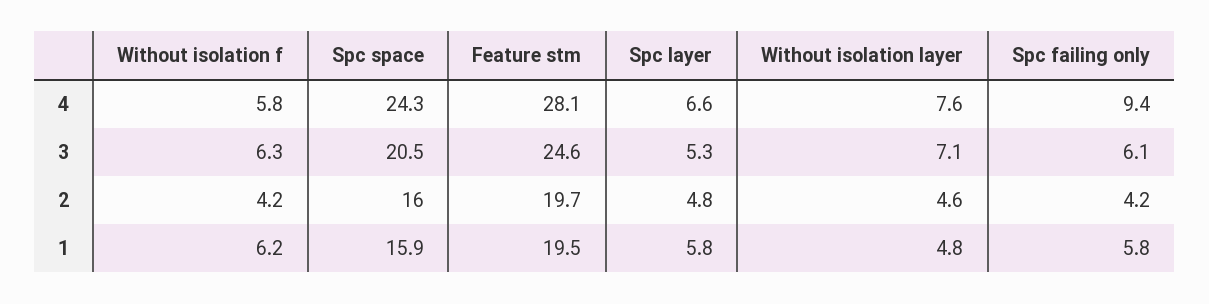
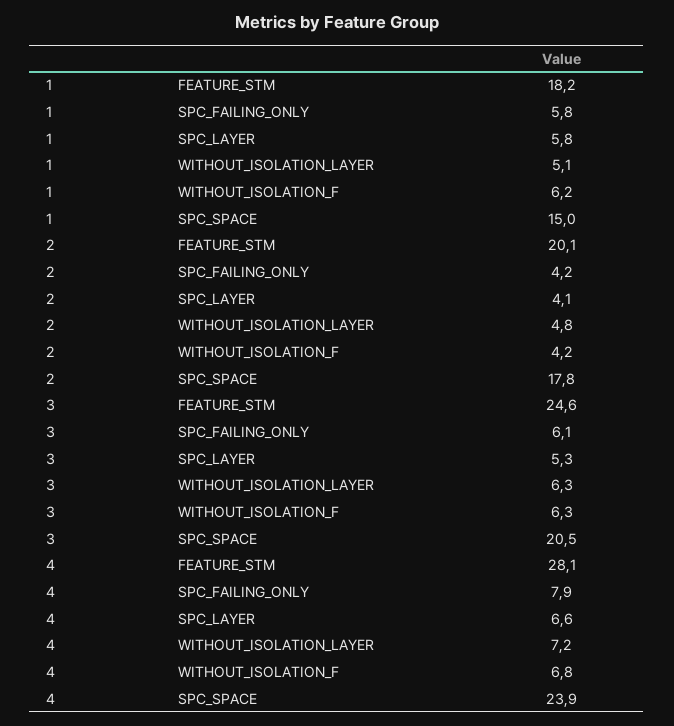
  {
    "Without isolation f": {
-     "4": 5.8,
+     "4": 6.8,
      "3": 6.3,
      "2": 4.2,
      "1": 6.2
    },
    "Spc space": {
-     "4": 24.3,
+     "4": 23.9,
      "3": 20.5,
-     "2": 16,
+     "2": 17.8,
-     "1": 15.9
+     "1": 15
    },
    "Feature stm": {
      "4": 28.1,
      "3": 24.6,
-     "2": 19.7,
+     "2": 20.1,
-     "1": 19.5
+     "1": 18.2
    },
    "Spc layer": {
      "4": 6.6,
      "3": 5.3,
-     "2": 4.8,
+     "2": 4.1,
      "1": 5.8
    },
    "Without isolation layer": {
-     "4": 7.6,
+     "4": 7.2,
-     "3": 7.1,
+     "3": 6.3,
-     "2": 4.6,
+     "2": 4.8,
-     "1": 4.8
+     "1": 5.1
    },
    "Spc failing only": {
-     "4": 9.4,
+     "4": 7.9,
      "3": 6.1,
      "2": 4.2,
      "1": 5.8
    }
  }

